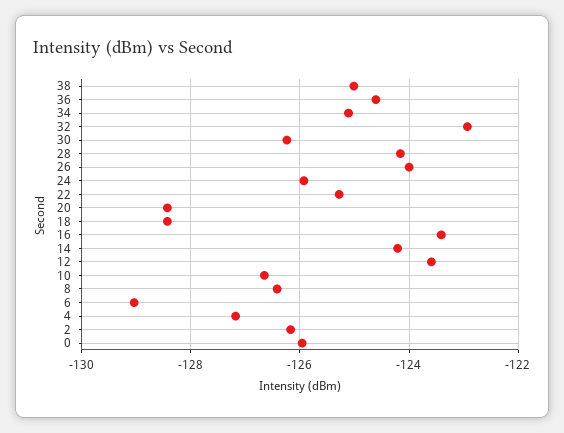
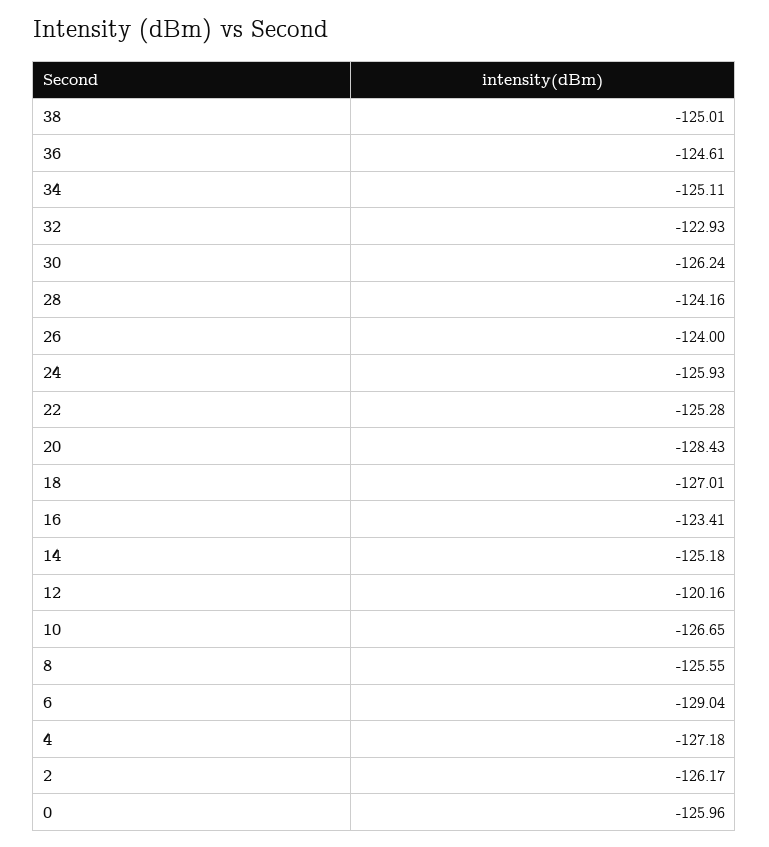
  {
    "38": -125.01,
    "36": -124.61,
    "34": -125.11,
    "32": -122.93,
    "30": -126.24,
    "28": -124.16,
    "26": -124,
    "24": -125.93,
    "22": -125.28,
    "20": -128.43,
-   "18": -128.4,
+   "18": -127.01,
    "16": -123.41,
-   "14": -124.2,
+   "14": -125.18,
-   "12": -123.6,
+   "12": -120.16,
    "10": -126.65,
-   "8": -126.4,
+   "8": -125.55,
    "6": -129.04,
    "4": -127.18,
    "2": -126.17,
    "0": -125.96
  }

